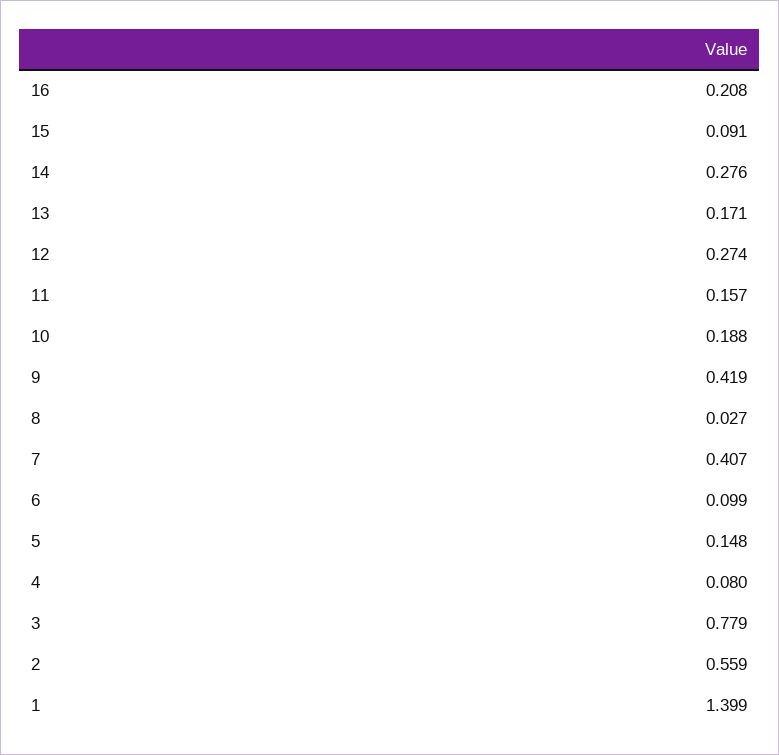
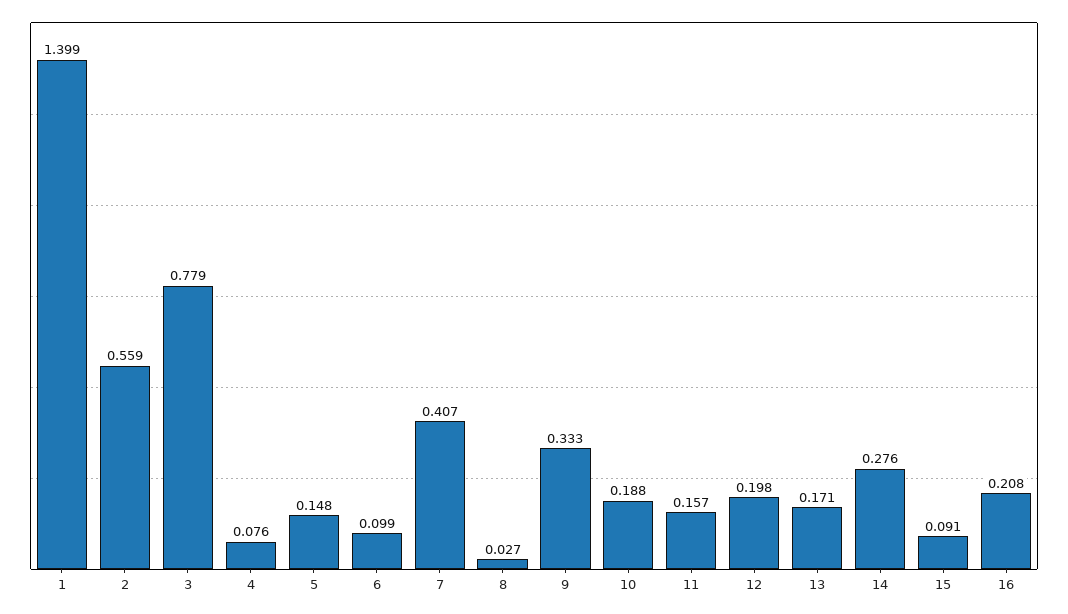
  {
    "16": 0.208,
    "15": 0.091,
    "14": 0.276,
    "13": 0.171,
-   "12": 0.274,
+   "12": 0.198,
    "11": 0.157,
    "10": 0.188,
-   "9": 0.419,
+   "9": 0.333,
    "8": 0.027,
    "7": 0.407,
    "6": 0.099,
    "5": 0.148,
-   "4": 0.08,
+   "4": 0.076,
    "3": 0.779,
    "2": 0.559,
    "1": 1.399
  }

